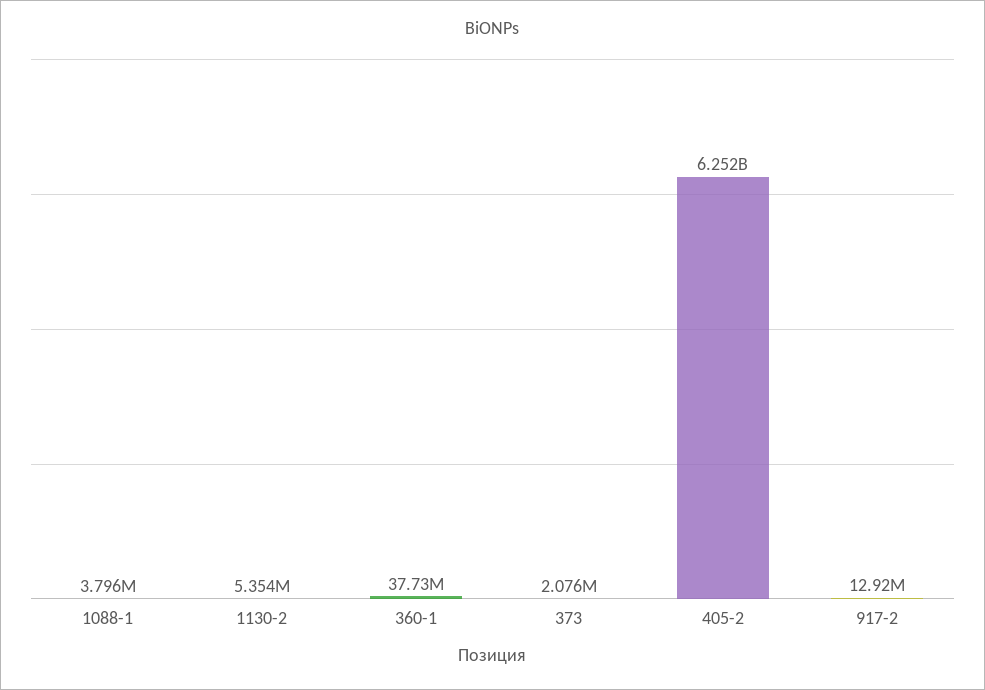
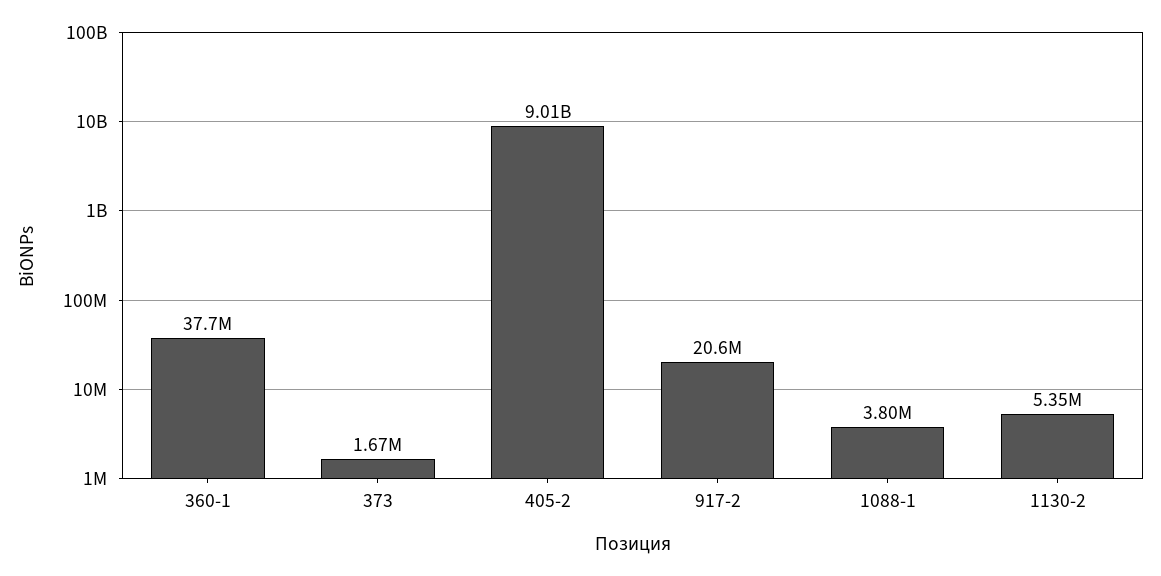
  {
    "1088-1": 3796000,
    "1130-2": 5354000,
    "360-1": 37730000,
-   "373": 2076000,
+   "373": 1670000,
-   "405-2": 6252000000,
+   "405-2": 9010000000,
-   "917-2": 12920000
+   "917-2": 20600000
  }

